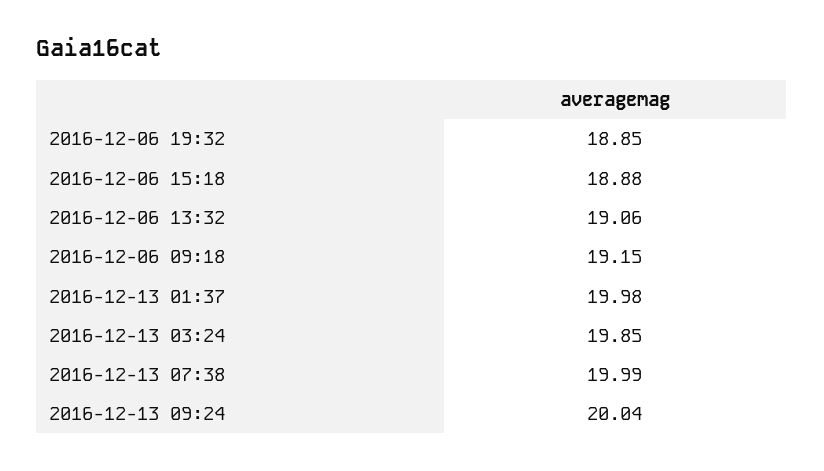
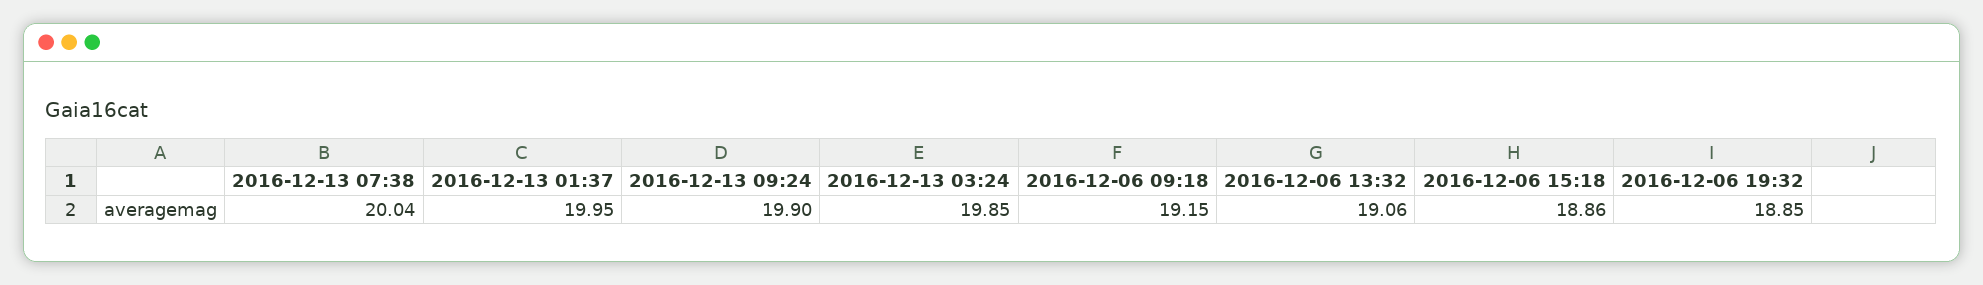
  {
    "2016-12-06 19:32": 18.85,
-   "2016-12-06 15:18": 18.88,
+   "2016-12-06 15:18": 18.86,
    "2016-12-06 13:32": 19.06,
    "2016-12-06 09:18": 19.15,
-   "2016-12-13 01:37": 19.98,
+   "2016-12-13 01:37": 19.95,
    "2016-12-13 03:24": 19.85,
-   "2016-12-13 07:38": 19.99,
+   "2016-12-13 07:38": 20.04,
-   "2016-12-13 09:24": 20.04
+   "2016-12-13 09:24": 19.9
  }

